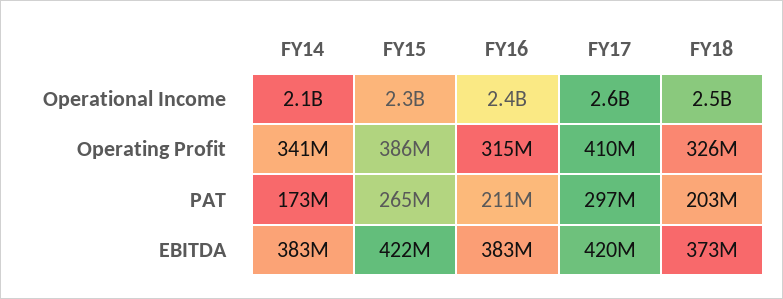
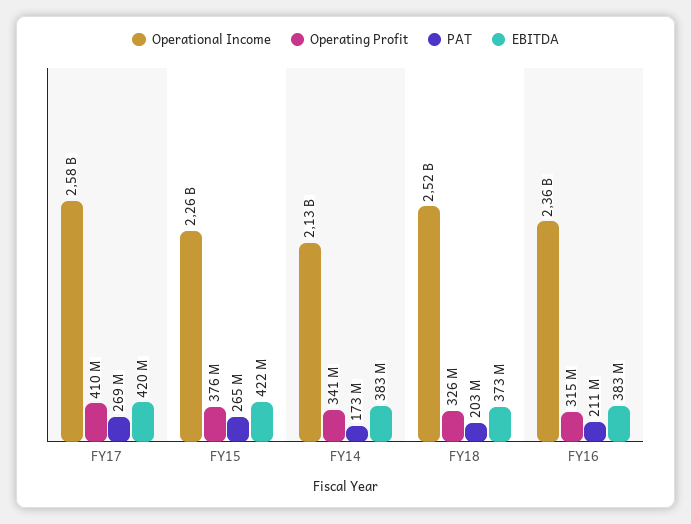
  {
    "Operational Income": {
      "FY14": 2130000000,
      "FY15": 2260000000,
      "FY16": 2360000000,
      "FY17": 2580000000,
      "FY18": 2520000000
    },
    "Operating Profit": {
      "FY14": 341000000,
-     "FY15": 386000000,
+     "FY15": 376000000,
      "FY16": 315000000,
      "FY17": 410000000,
      "FY18": 326000000
    },
    "PAT": {
      "FY14": 173000000,
      "FY15": 265000000,
      "FY16": 211000000,
-     "FY17": 297000000,
+     "FY17": 269000000,
      "FY18": 203000000
    },
    "EBITDA": {
      "FY14": 383000000,
      "FY15": 422000000,
      "FY16": 383000000,
      "FY17": 420000000,
      "FY18": 373000000
    }
  }

